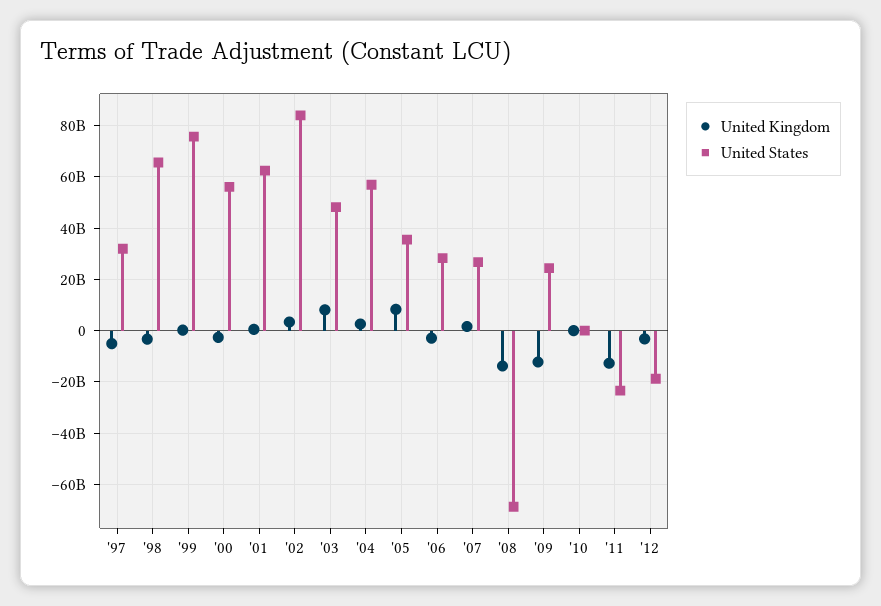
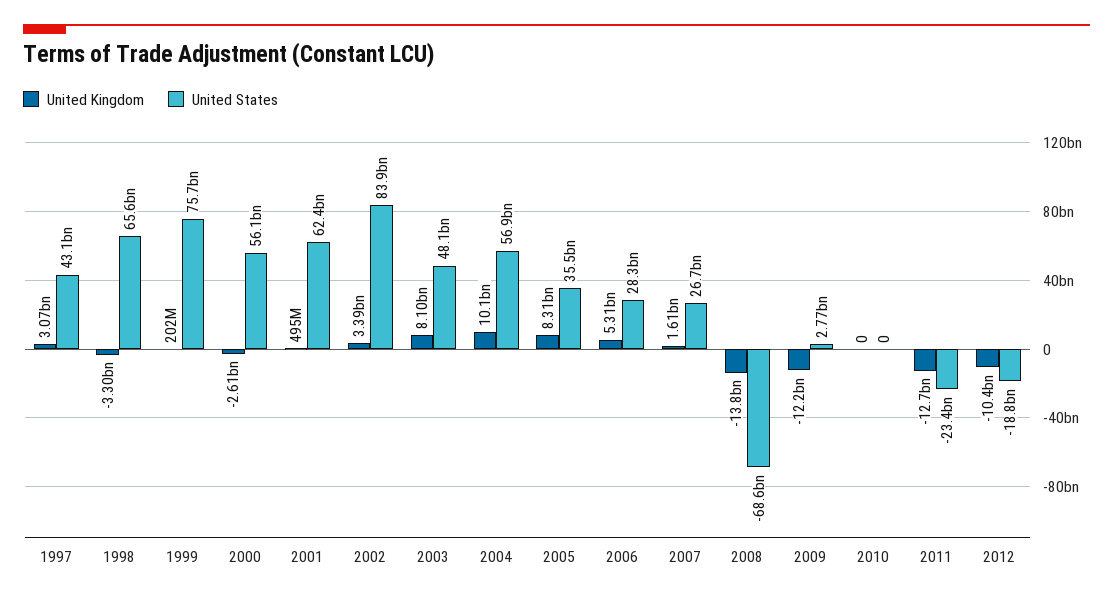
  {
    "United Kingdom": {
-     "'97": -5000000000,
+     "'97": 3070000000,
      "'98": -3300000000,
      "'99": 202000000,
      "'00": -2610000000,
      "'01": 495000000,
      "'02": 3390000000,
      "'03": 8100000000,
-     "'04": 2500000000,
+     "'04": 10100000000,
      "'05": 8310000000,
-     "'06": -2500000000,
+     "'06": 5310000000,
      "'07": 1610000000,
      "'08": -13800000000,
      "'09": -12200000000,
      "'10": 0,
      "'11": -12700000000,
-     "'12": -2500000000
+     "'12": -10400000000
    },
    "United States": {
-     "'97": 32500000000,
+     "'97": 43100000000,
      "'98": 65600000000,
      "'99": 75700000000,
      "'00": 56100000000,
      "'01": 62400000000,
      "'02": 83900000000,
      "'03": 48100000000,
      "'04": 56900000000,
      "'05": 35500000000,
      "'06": 28300000000,
      "'07": 26700000000,
      "'08": -68600000000,
-     "'09": 25000000000,
+     "'09": 2770000000,
      "'10": 0,
      "'11": -23400000000,
      "'12": -18800000000
    }
  }

